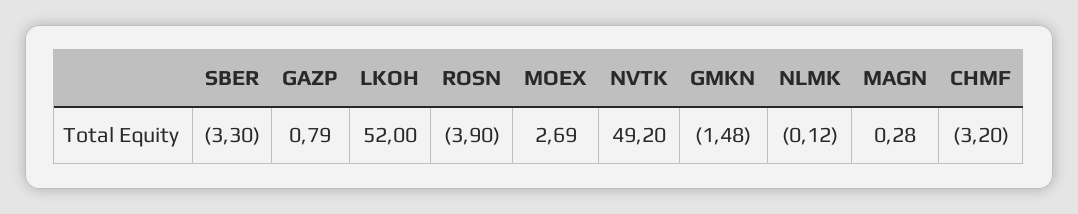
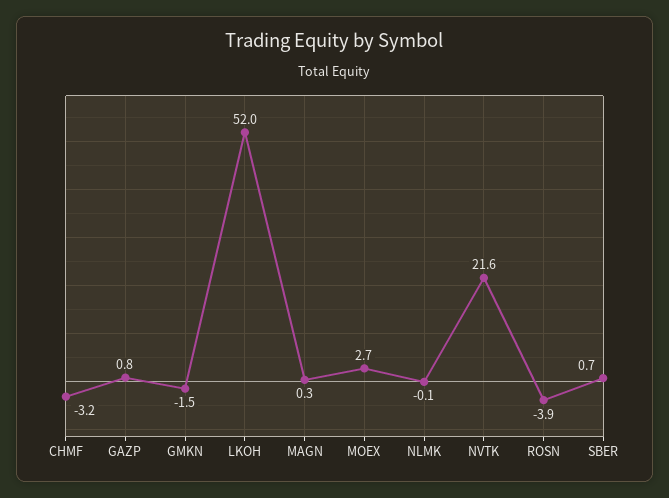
  {
-   "SBER": -3.3,
+   "SBER": 0.7,
    "GAZP": 0.79,
    "LKOH": 52,
    "ROSN": -3.9,
    "MOEX": 2.69,
-   "NVTK": 49.2,
+   "NVTK": 21.6,
    "GMKN": -1.48,
    "NLMK": -0.12,
    "MAGN": 0.28,
    "CHMF": -3.2
  }

